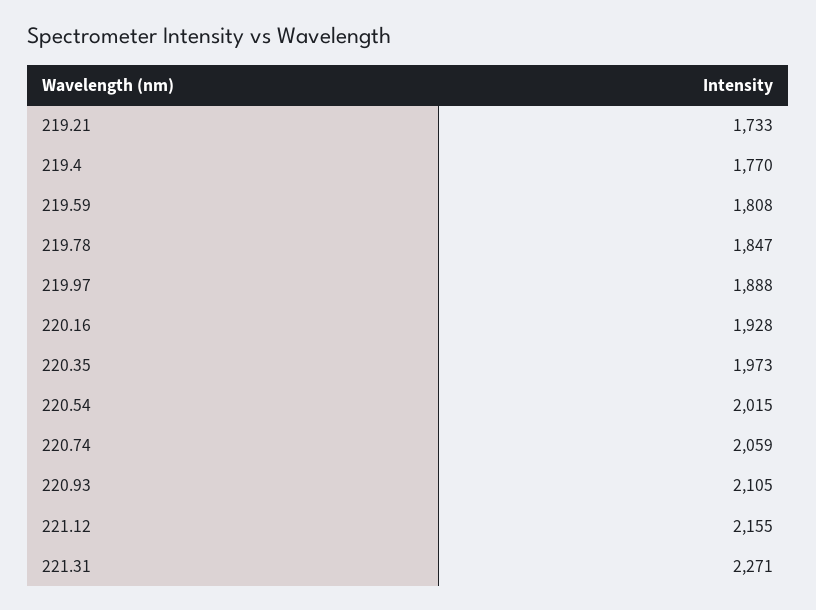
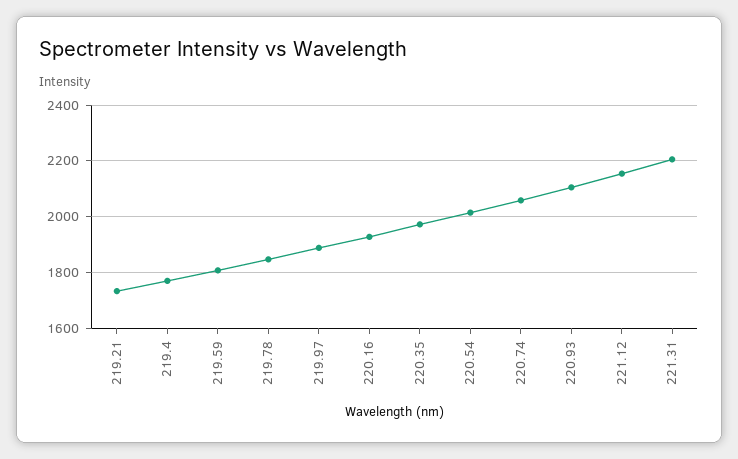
  {
    "219.21": 1733,
    "219.4": 1770,
    "219.59": 1808,
    "219.78": 1847,
    "219.97": 1888,
    "220.16": 1928,
    "220.35": 1973,
    "220.54": 2015,
    "220.74": 2059,
    "220.93": 2105,
    "221.12": 2155,
-   "221.31": 2271
+   "221.31": 2200
  }

